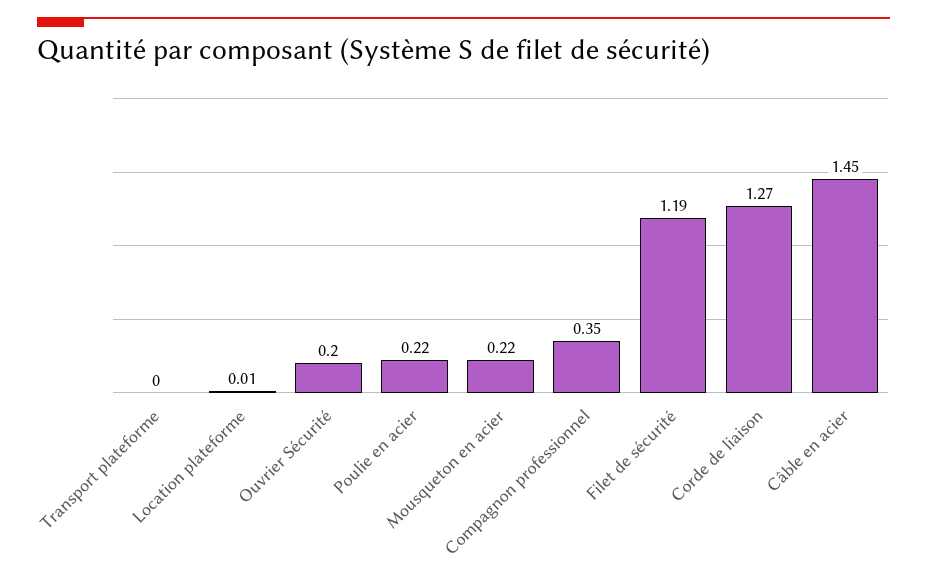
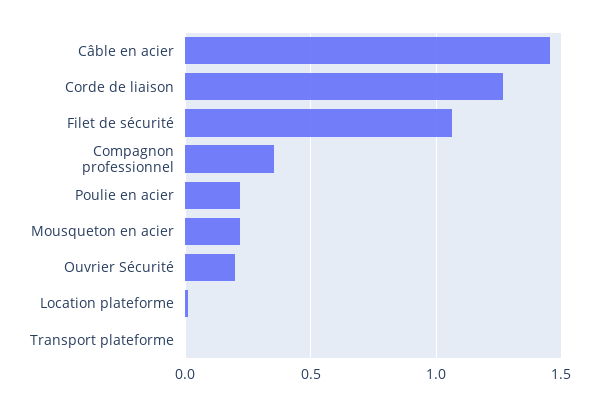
  {
    "Transport plateforme": 0,
    "Location plateforme": 0.01,
    "Ouvrier Sécurité": 0.2,
    "Poulie en acier": 0.22,
    "Mousqueton en acier": 0.22,
    "Compagnon professionnel": 0.35,
-   "Filet de sécurité": 1.19,
+   "Filet de sécurité": 1.05,
    "Corde de liaison": 1.27,
    "Câble en acier": 1.45
  }

